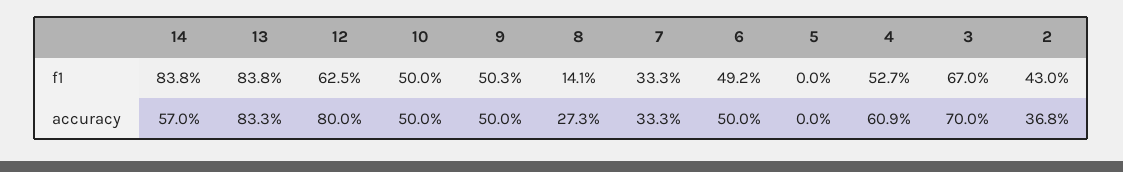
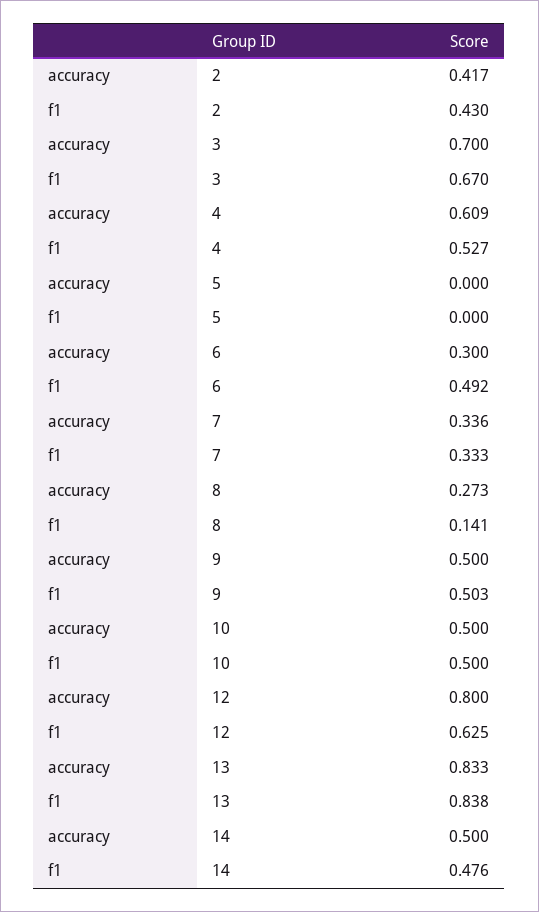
  {
    "14": {
-     "f1": 0.838,
+     "f1": 0.476,
-     "accuracy": 0.57
+     "accuracy": 0.5
    },
    "13": {
      "f1": 0.838,
      "accuracy": 0.833
    },
    "12": {
      "f1": 0.625,
      "accuracy": 0.8
    },
    "10": {
      "f1": 0.5,
      "accuracy": 0.5
    },
    "9": {
      "f1": 0.503,
      "accuracy": 0.5
    },
    "8": {
      "f1": 0.141,
      "accuracy": 0.273
    },
    "7": {
      "f1": 0.333,
-     "accuracy": 0.333
+     "accuracy": 0.336
    },
    "6": {
      "f1": 0.492,
-     "accuracy": 0.5
+     "accuracy": 0.3
    },
    "5": {
      "f1": 0,
      "accuracy": 0
    },
    "4": {
      "f1": 0.527,
      "accuracy": 0.609
    },
    "3": {
      "f1": 0.67,
      "accuracy": 0.7
    },
    "2": {
      "f1": 0.43,
-     "accuracy": 0.368
+     "accuracy": 0.417
    }
  }

